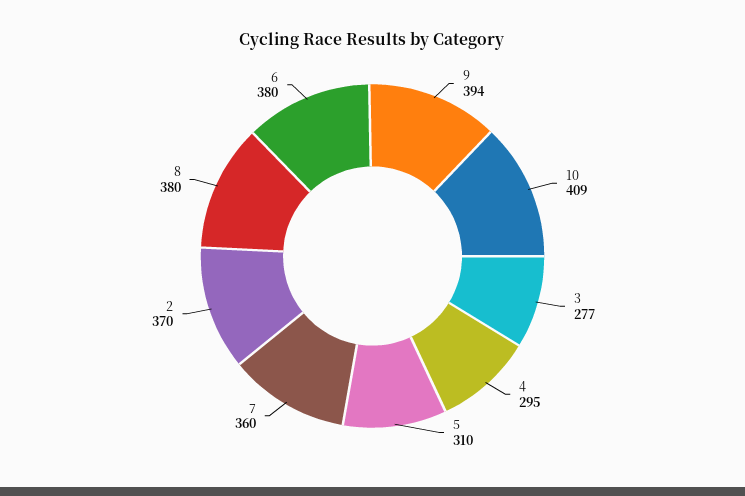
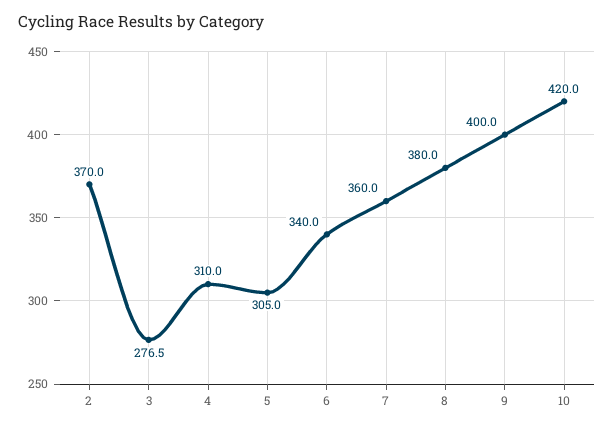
  {
-   "9": 394,
+   "9": 400,
-   "10": 409,
+   "10": 420,
    "3": 276.5,
-   "4": 295,
+   "4": 310,
-   "5": 310,
+   "5": 305,
    "7": 360,
    "2": 370,
    "8": 380,
-   "6": 380
+   "6": 340
  }

